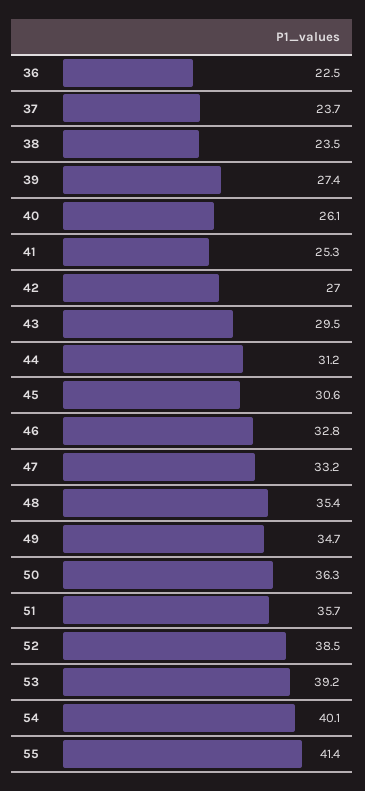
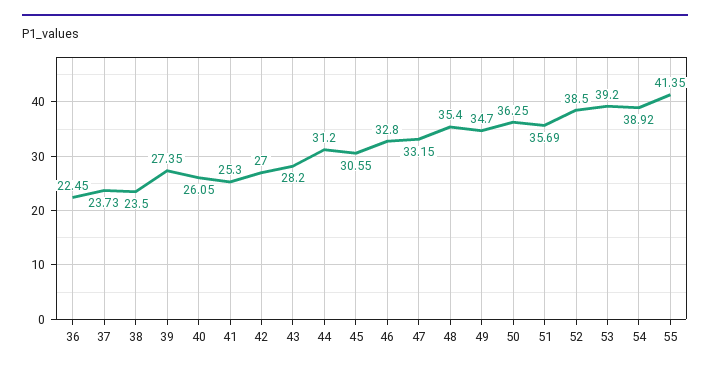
  {
    "36": 22.45,
    "37": 23.73,
    "38": 23.5,
    "39": 27.35,
    "40": 26.05,
    "41": 25.3,
    "42": 27,
-   "43": 29.5,
+   "43": 28.2,
    "44": 31.2,
    "45": 30.55,
    "46": 32.8,
    "47": 33.15,
    "48": 35.4,
    "49": 34.7,
    "50": 36.25,
    "51": 35.69,
    "52": 38.5,
    "53": 39.2,
-   "54": 40.1,
+   "54": 38.92,
    "55": 41.35
  }

